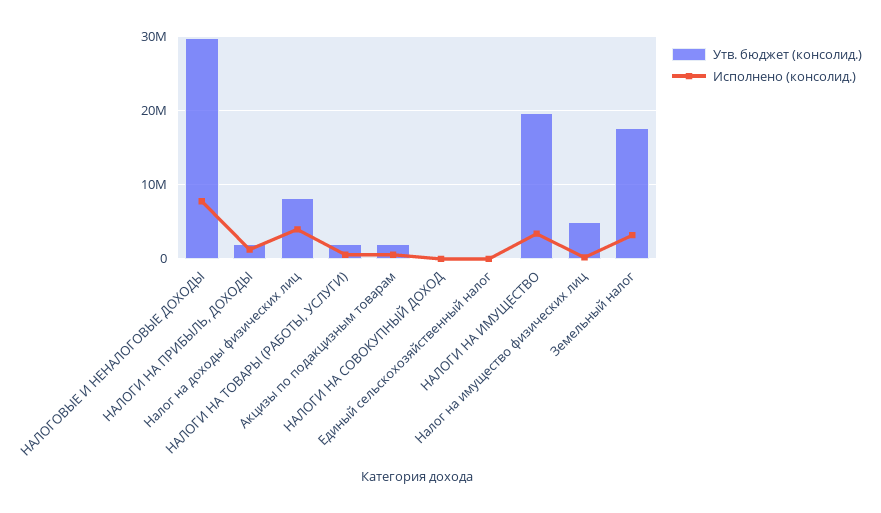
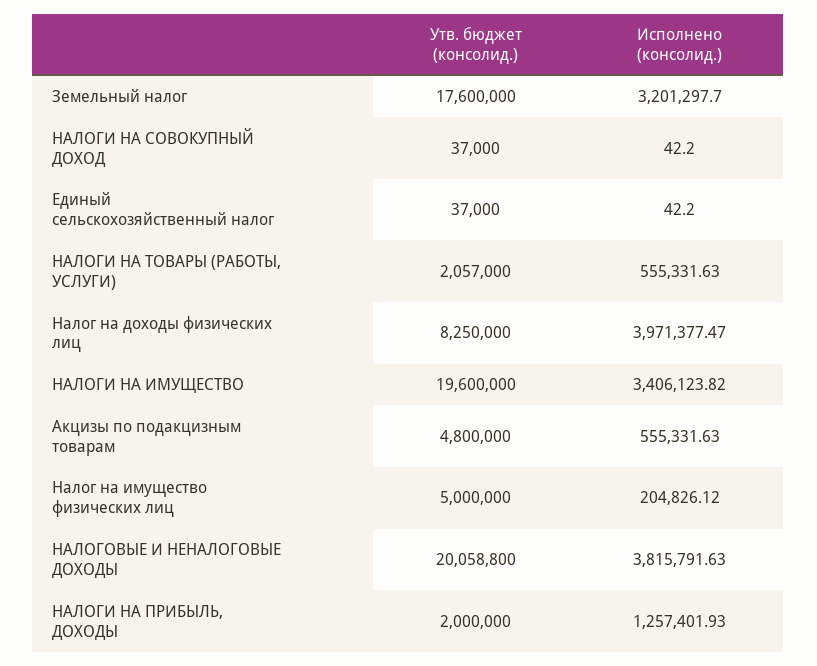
  {
    "Утв. бюджет (консолид.)": {
-     "НАЛОГОВЫЕ И НЕНАЛОГОВЫЕ ДОХОДЫ": 30000000,
+     "НАЛОГОВЫЕ И НЕНАЛОГОВЫЕ ДОХОДЫ": 20058800,
      "НАЛОГИ НА ПРИБЫЛЬ, ДОХОДЫ": 2000000,
      "Налог на доходы физических лиц": 8250000,
      "НАЛОГИ НА ТОВАРЫ (РАБОТЫ, УСЛУГИ)": 2057000,
-     "Акцизы по подакцизным товарам": 2000000,
+     "Акцизы по подакцизным товарам": 4800000,
      "НАЛОГИ НА СОВОКУПНЫЙ ДОХОД": 37000,
      "Единый сельскохозяйственный налог": 37000,
      "НАЛОГИ НА ИМУЩЕСТВО": 19600000,
      "Налог на имущество физических лиц": 5000000,
      "Земельный налог": 17600000
    },
    "Исполнено (консолид.)": {
-     "НАЛОГОВЫЕ И НЕНАЛОГОВЫЕ ДОХОДЫ": 8000000,
+     "НАЛОГОВЫЕ И НЕНАЛОГОВЫЕ ДОХОДЫ": 3815791.63,
      "НАЛОГИ НА ПРИБЫЛЬ, ДОХОДЫ": 1257401.93,
      "Налог на доходы физических лиц": 3971377.47,
      "НАЛОГИ НА ТОВАРЫ (РАБОТЫ, УСЛУГИ)": 555331.63,
      "Акцизы по подакцизным товарам": 555331.63,
      "НАЛОГИ НА СОВОКУПНЫЙ ДОХОД": 42.2,
      "Единый сельскохозяйственный налог": 42.2,
      "НАЛОГИ НА ИМУЩЕСТВО": 3406123.82,
      "Налог на имущество физических лиц": 204826.12,
      "Земельный налог": 3201297.7
    }
  }

